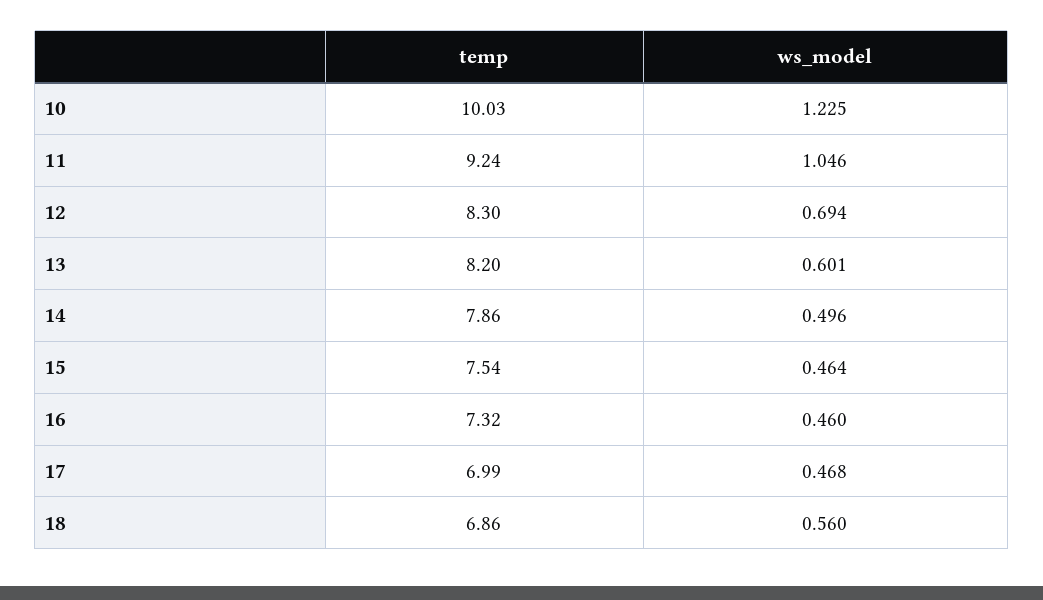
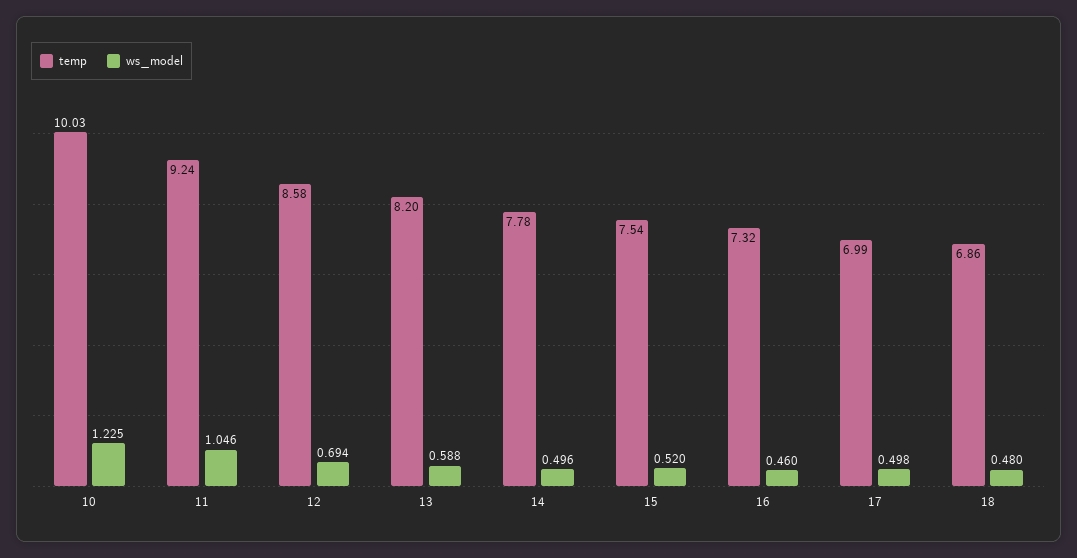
  {
    "temp": {
      "10": 10.03,
      "11": 9.24,
-     "12": 8.3,
+     "12": 8.58,
      "13": 8.2,
-     "14": 7.86,
+     "14": 7.78,
      "15": 7.54,
      "16": 7.32,
      "17": 6.99,
      "18": 6.86
    },
    "ws_model": {
      "10": 1.225,
      "11": 1.046,
      "12": 0.694,
-     "13": 0.601,
+     "13": 0.588,
      "14": 0.496,
-     "15": 0.464,
+     "15": 0.52,
      "16": 0.46,
-     "17": 0.468,
+     "17": 0.498,
-     "18": 0.56
+     "18": 0.48
    }
  }

